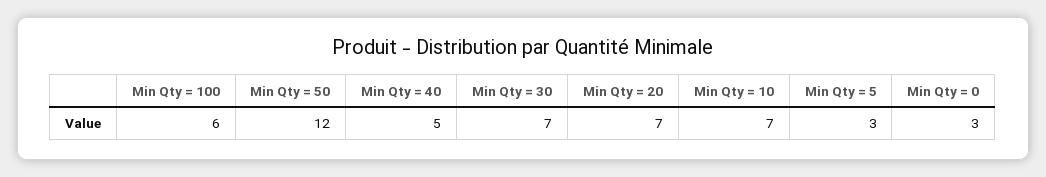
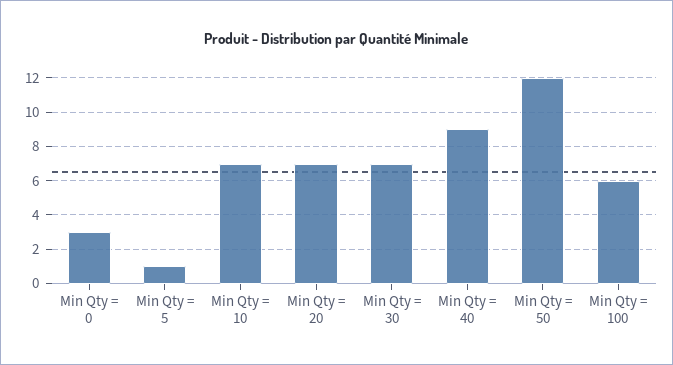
  {
    "Min Qty = 100": 6,
    "Min Qty = 50": 12,
-   "Min Qty = 40": 5,
+   "Min Qty = 40": 9,
    "Min Qty = 30": 7,
    "Min Qty = 20": 7,
    "Min Qty = 10": 7,
-   "Min Qty = 5": 3,
+   "Min Qty = 5": 1,
    "Min Qty = 0": 3
  }

